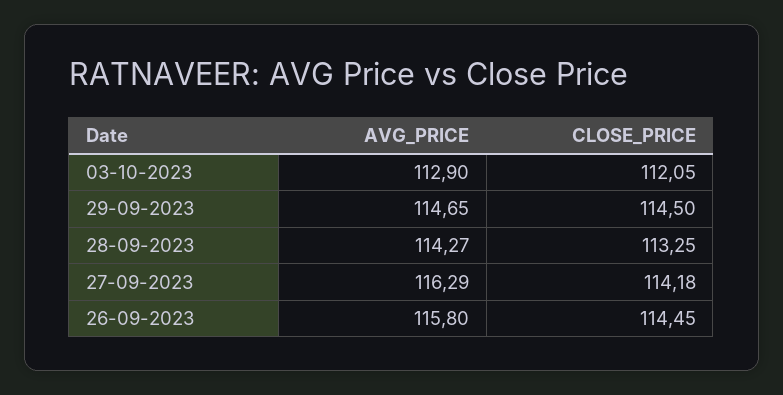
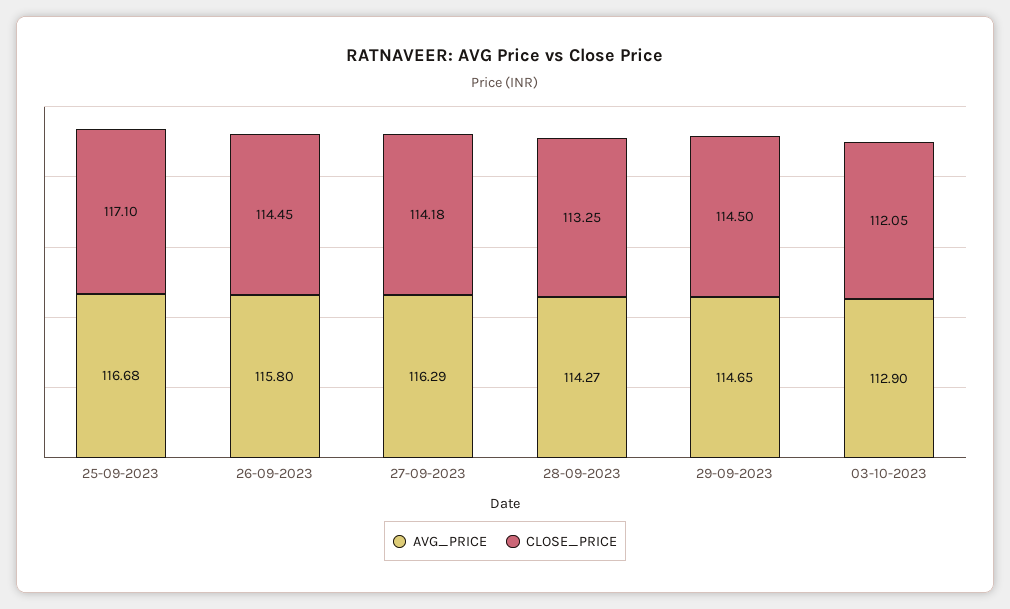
  {
    "AVG_PRICE": {
      "03-10-2023": 112.9,
      "29-09-2023": 114.65,
      "28-09-2023": 114.27,
      "27-09-2023": 116.29,
-     "26-09-2023": 115.8
+     "26-09-2023": 115.8,
+     "25-09-2023": 116.68
    },
    "CLOSE_PRICE": {
      "03-10-2023": 112.05,
      "29-09-2023": 114.5,
      "28-09-2023": 113.25,
      "27-09-2023": 114.18,
-     "26-09-2023": 114.45
+     "26-09-2023": 114.45,
+     "25-09-2023": 117.1
    }
  }

